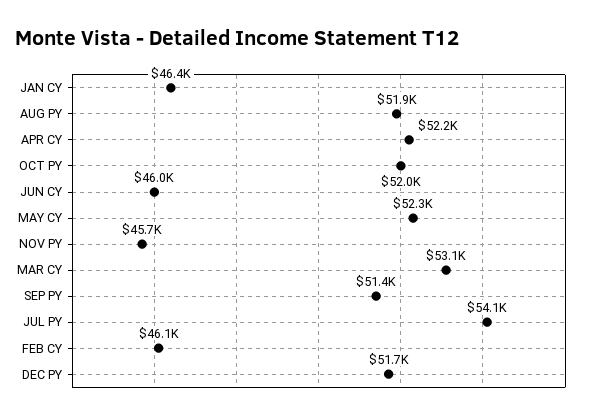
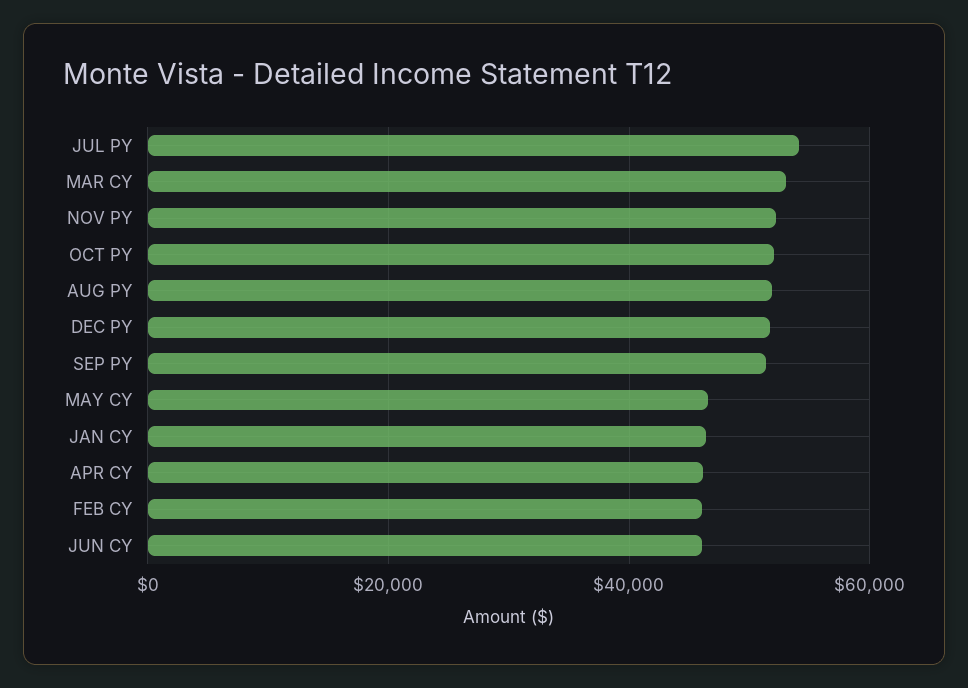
  {
    "JAN CY": 46400,
    "AUG PY": 51900,
-   "APR CY": 52200,
+   "APR CY": 46000,
    "OCT PY": 52000,
    "JUN CY": 46000,
-   "MAY CY": 52300,
+   "MAY CY": 46000,
-   "NOV PY": 45700,
+   "NOV PY": 52000,
    "MAR CY": 53100,
    "SEP PY": 51400,
    "JUL PY": 54100,
    "FEB CY": 46100,
    "DEC PY": 51700
  }

